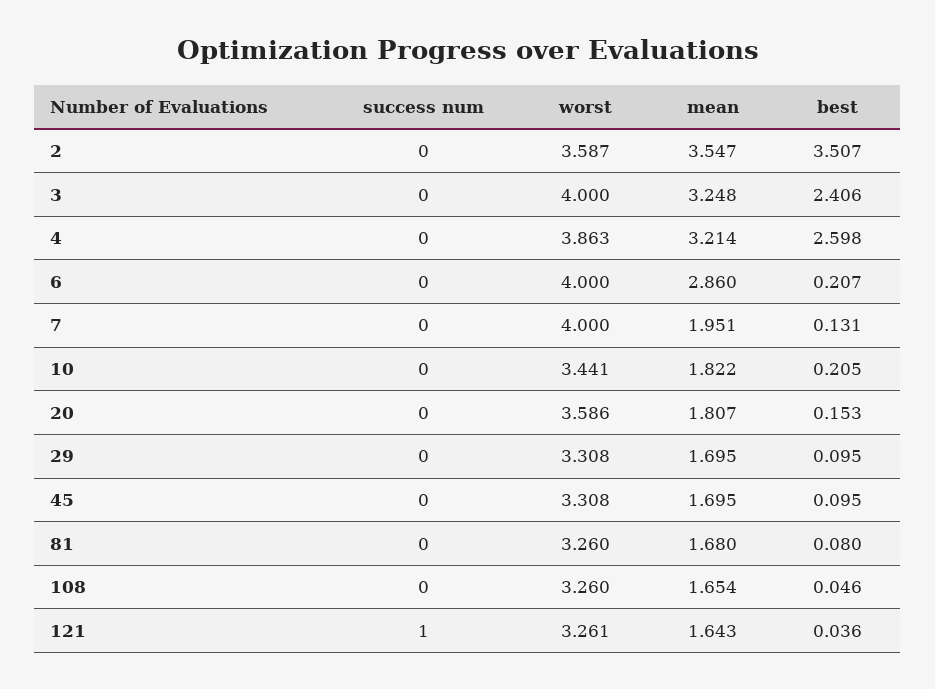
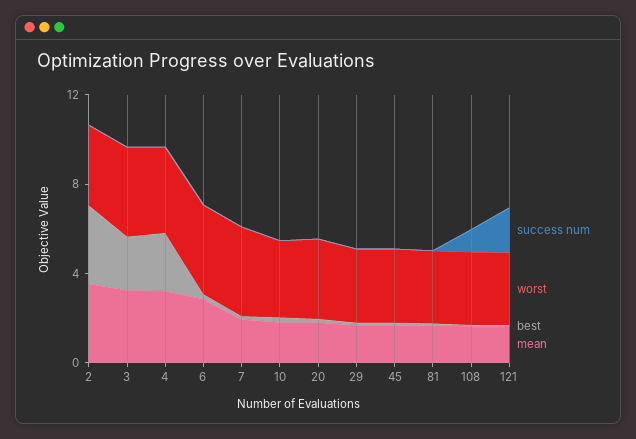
  {
    "success num": {
      "2": 0,
      "3": 0,
      "4": 0,
      "6": 0,
      "7": 0,
      "10": 0,
      "20": 0,
      "29": 0,
      "45": 0,
      "81": 0,
-     "108": 0,
+     "108": 1,
-     "121": 1
+     "121": 2
    },
    "worst": {
      "2": 3.587,
      "3": 4,
      "4": 3.863,
      "6": 4,
      "7": 4,
      "10": 3.441,
      "20": 3.586,
      "29": 3.308,
      "45": 3.308,
      "81": 3.26,
      "108": 3.26,
      "121": 3.261
    },
    "mean": {
      "2": 3.547,
      "3": 3.248,
      "4": 3.214,
      "6": 2.86,
      "7": 1.951,
      "10": 1.822,
      "20": 1.807,
      "29": 1.695,
      "45": 1.695,
      "81": 1.68,
      "108": 1.654,
      "121": 1.643
    },
    "best": {
      "2": 3.507,
      "3": 2.406,
      "4": 2.598,
      "6": 0.207,
      "7": 0.131,
      "10": 0.205,
      "20": 0.153,
      "29": 0.095,
      "45": 0.095,
      "81": 0.08,
      "108": 0.046,
      "121": 0.036
    }
  }

